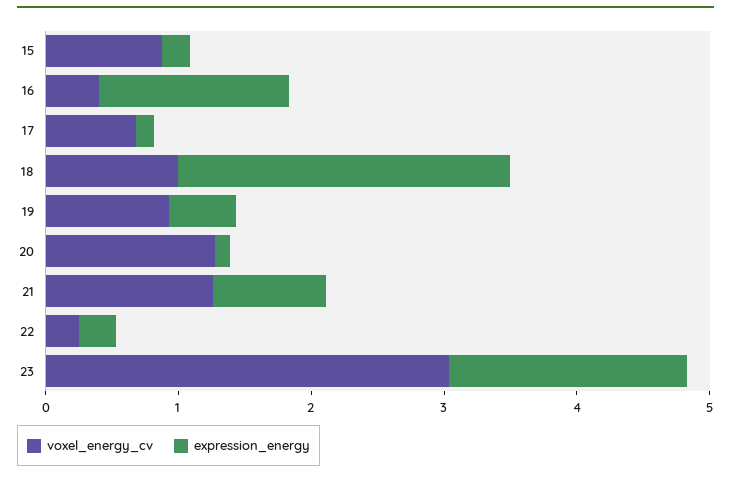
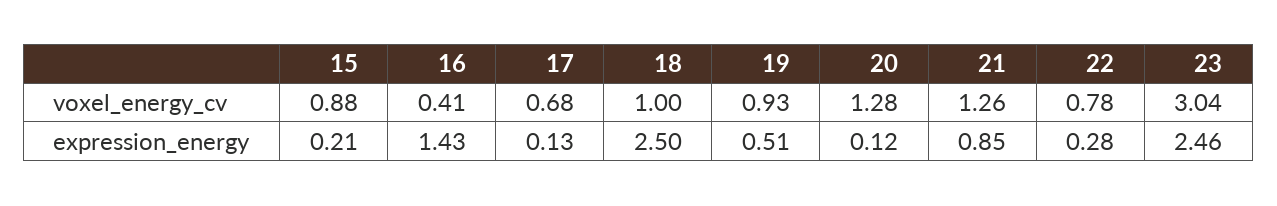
  {
    "voxel_energy_cv": {
      "15": 0.88,
      "16": 0.41,
      "17": 0.68,
      "18": 1,
      "19": 0.93,
      "20": 1.28,
      "21": 1.26,
-     "22": 0.2,
+     "22": 0.78,
      "23": 3.04
    },
    "expression_energy": {
      "15": 0.21,
      "16": 1.43,
      "17": 0.13,
      "18": 2.5,
      "19": 0.51,
      "20": 0.12,
      "21": 0.85,
      "22": 0.28,
-     "23": 1.8
+     "23": 2.46
    }
  }

